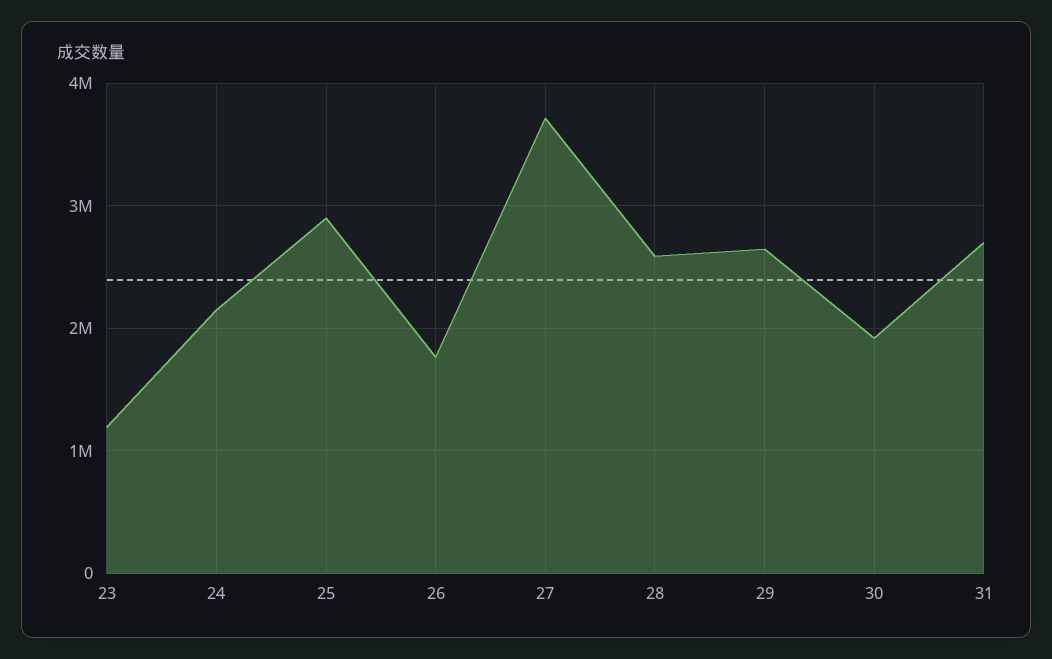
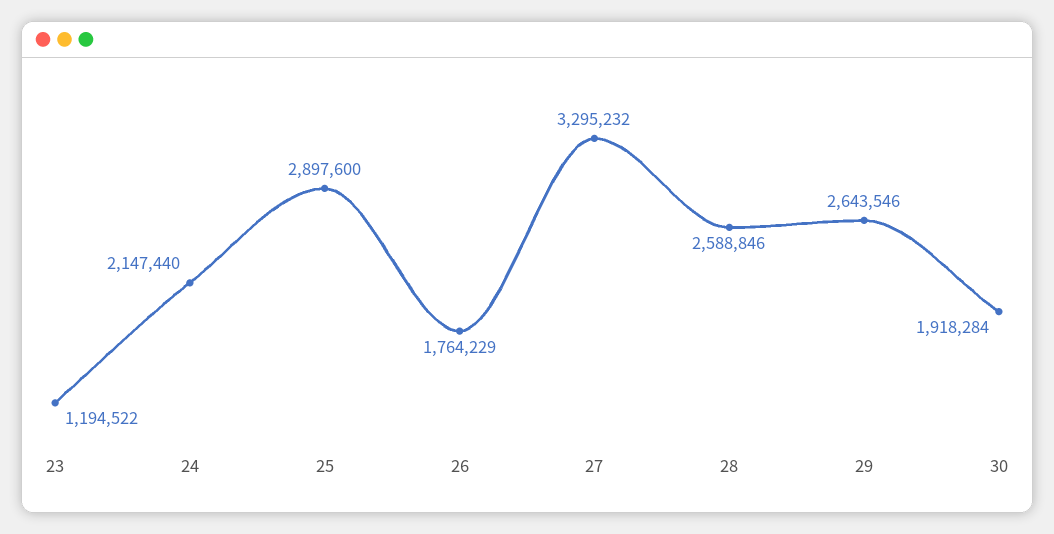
  {
    "23": 1194522,
    "24": 2147440,
    "25": 2897600,
    "26": 1764229,
-   "27": 3700000,
+   "27": 3295232,
    "28": 2588846,
    "29": 2643546,
-   "30": 1918284,
+   "30": 1918284
-   "31": 2700000
  }

